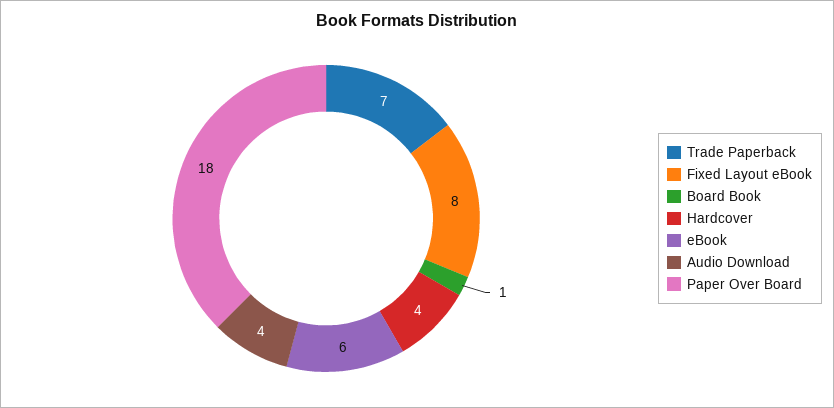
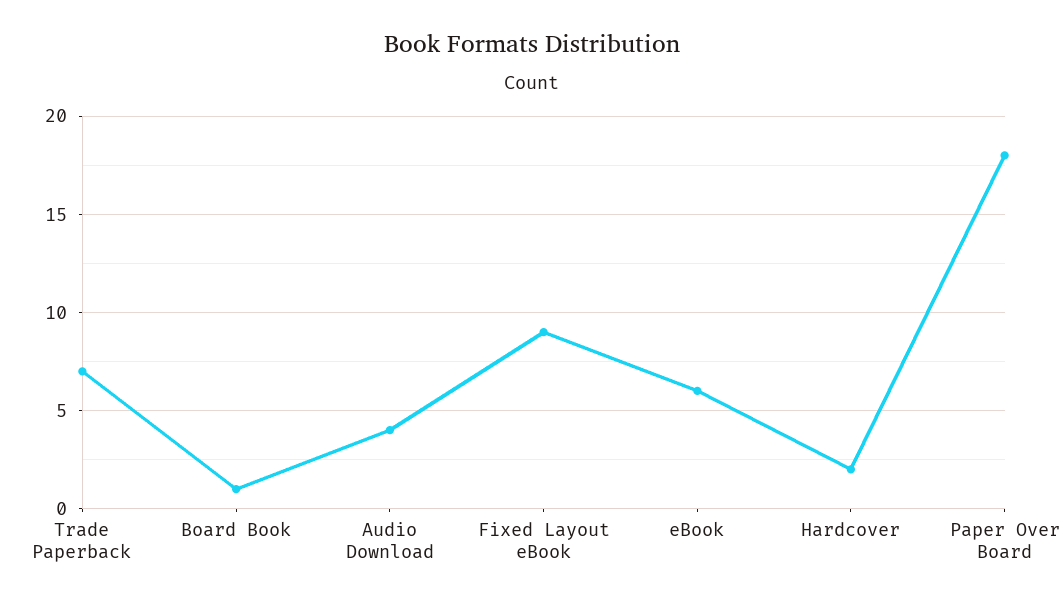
  {
    "Trade Paperback": 7,
-   "Fixed Layout eBook": 8,
+   "Fixed Layout eBook": 9,
    "Board Book": 1,
-   "Hardcover": 4,
+   "Hardcover": 2,
    "eBook": 6,
    "Audio Download": 4,
    "Paper Over Board": 18
  }

